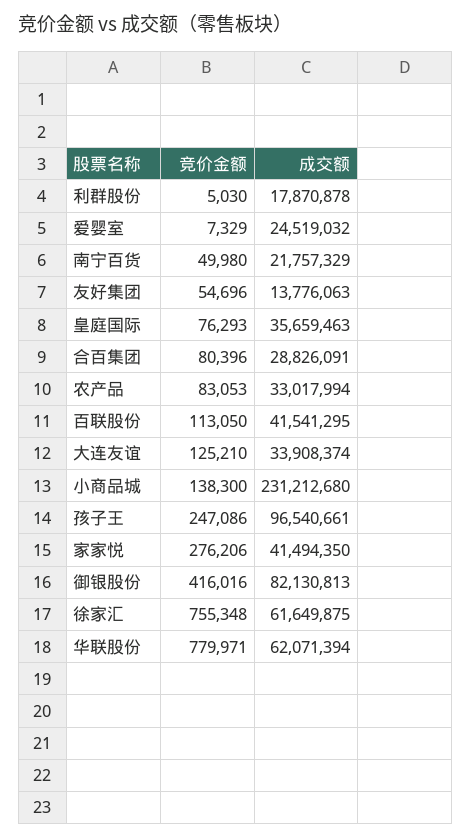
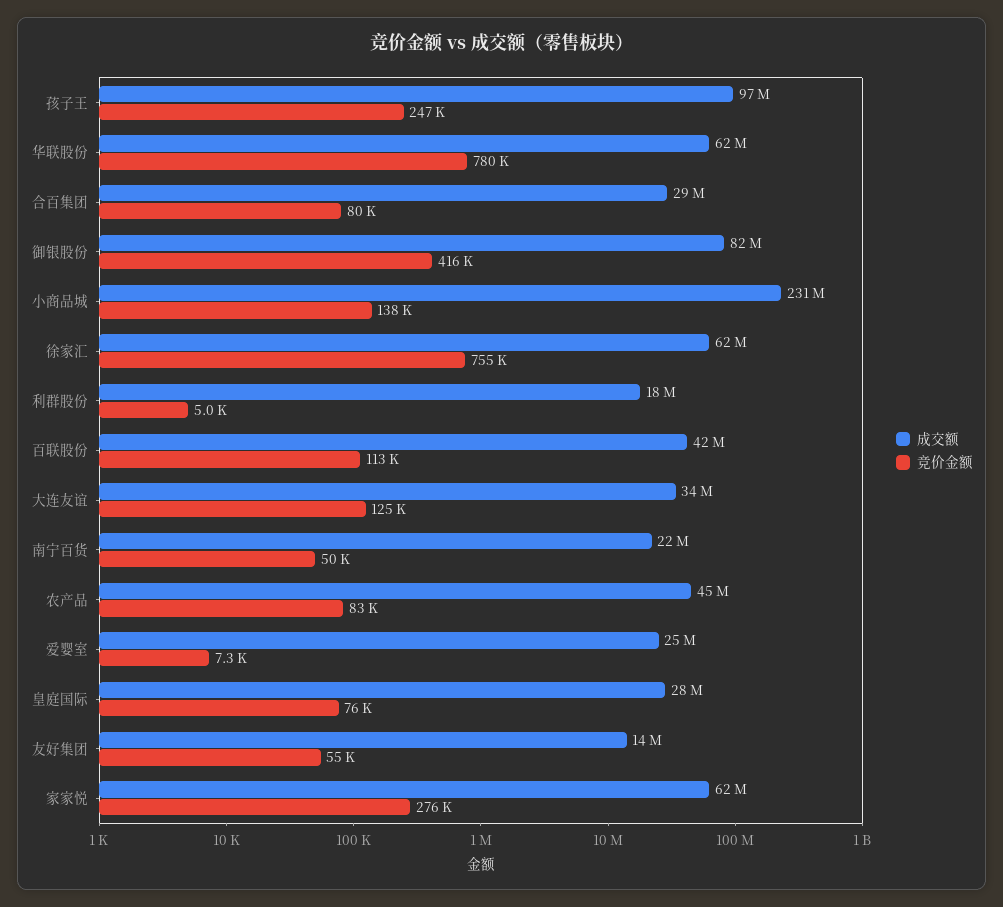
  {
    "竞价金额": {
      "利群股份": 5030,
      "爱婴室": 7329,
      "南宁百货": 49980,
      "友好集团": 54696,
      "皇庭国际": 76293,
      "合百集团": 80396,
      "农产品": 83053,
      "百联股份": 113050,
      "大连友谊": 125210,
      "小商品城": 138300,
      "孩子王": 247086,
      "家家悦": 276206,
      "御银股份": 416016,
      "徐家汇": 755348,
      "华联股份": 779971
    },
    "成交额": {
      "利群股份": 17870878,
      "爱婴室": 24519032,
      "南宁百货": 21757329,
      "友好集团": 13776063,
-     "皇庭国际": 35659463,
+     "皇庭国际": 28000000,
      "合百集团": 28826091,
-     "农产品": 33017994,
+     "农产品": 45000000,
      "百联股份": 41541295,
      "大连友谊": 33908374,
      "小商品城": 231212680,
      "孩子王": 96540661,
-     "家家悦": 41494350,
+     "家家悦": 62000000,
      "御银股份": 82130813,
      "徐家汇": 61649875,
      "华联股份": 62071394
    }
  }

